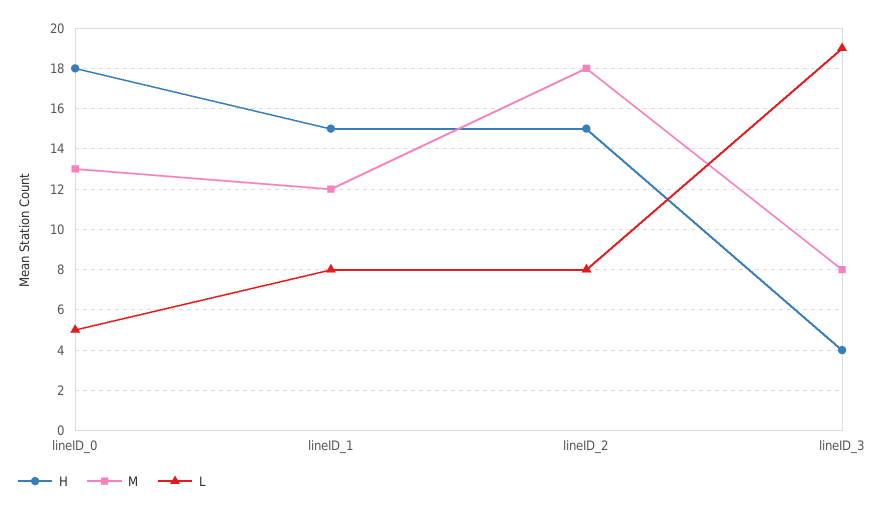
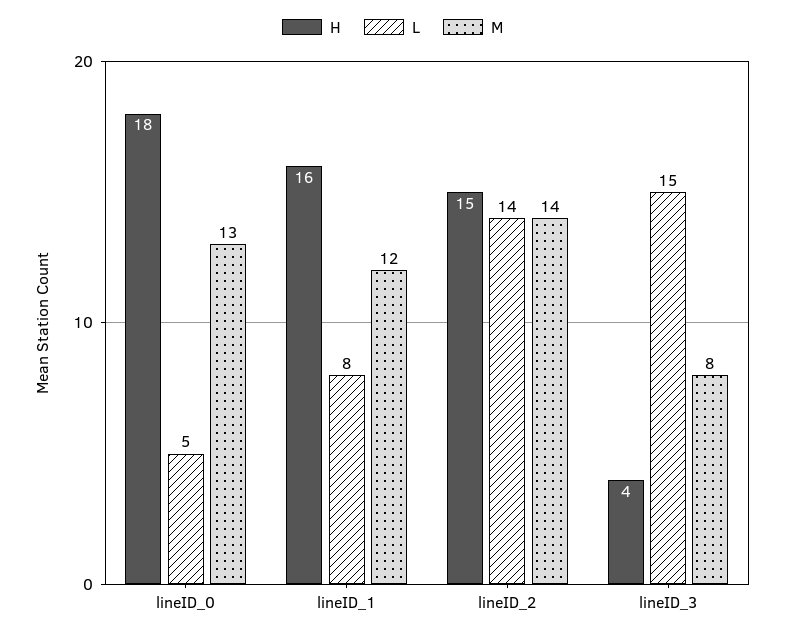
  {
    "H": {
      "lineID_0": 18,
-     "lineID_1": 15,
+     "lineID_1": 16,
      "lineID_2": 15,
      "lineID_3": 4
    },
    "M": {
      "lineID_0": 13,
      "lineID_1": 12,
-     "lineID_2": 18,
+     "lineID_2": 14,
      "lineID_3": 8
    },
    "L": {
      "lineID_0": 5,
      "lineID_1": 8,
-     "lineID_2": 8,
+     "lineID_2": 14,
-     "lineID_3": 19
+     "lineID_3": 15
    }
  }

